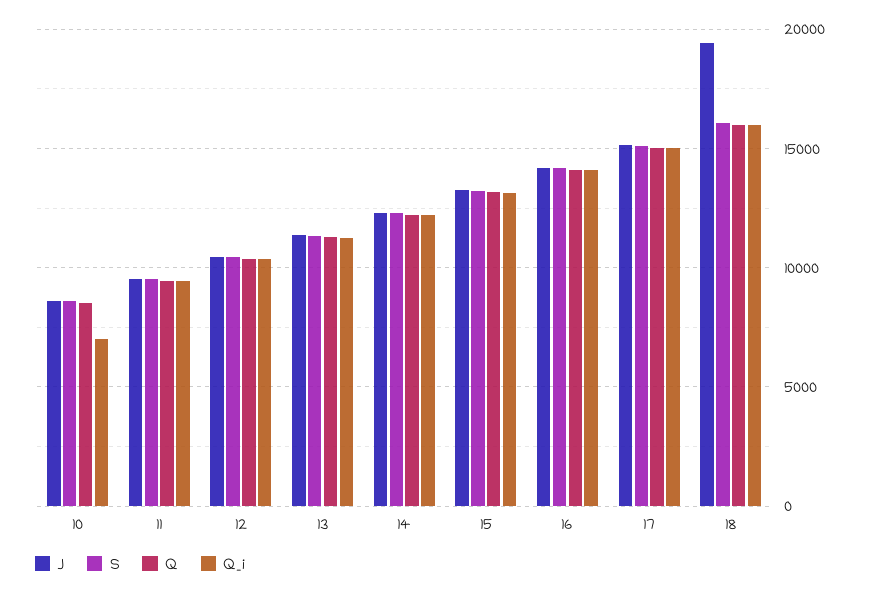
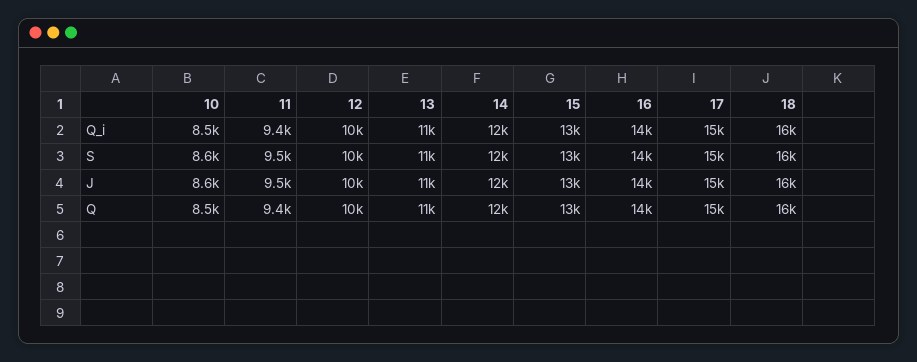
  {
    "J": {
      "10": 8600,
      "11": 9500,
      "12": 10000,
      "13": 11000,
      "14": 12000,
      "15": 13000,
      "16": 14000,
      "17": 15000,
-     "18": 19500
+     "18": 16000
    },
    "S": {
      "10": 8600,
      "11": 9500,
      "12": 10000,
      "13": 11000,
      "14": 12000,
      "15": 13000,
      "16": 14000,
      "17": 15000,
      "18": 16000
    },
    "Q": {
      "10": 8500,
      "11": 9400,
      "12": 10000,
      "13": 11000,
      "14": 12000,
      "15": 13000,
      "16": 14000,
      "17": 15000,
      "18": 16000
    },
    "Q_i": {
-     "10": 7000,
+     "10": 8500,
      "11": 9400,
      "12": 10000,
      "13": 11000,
      "14": 12000,
      "15": 13000,
      "16": 14000,
      "17": 15000,
      "18": 16000
    }
  }

